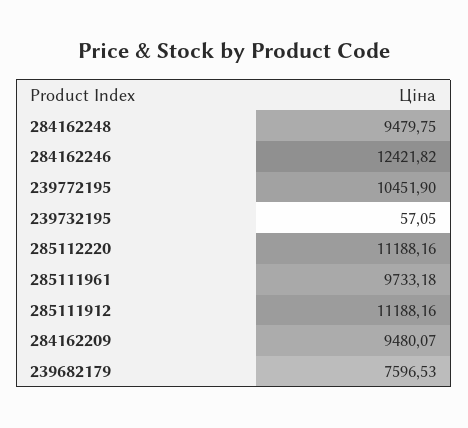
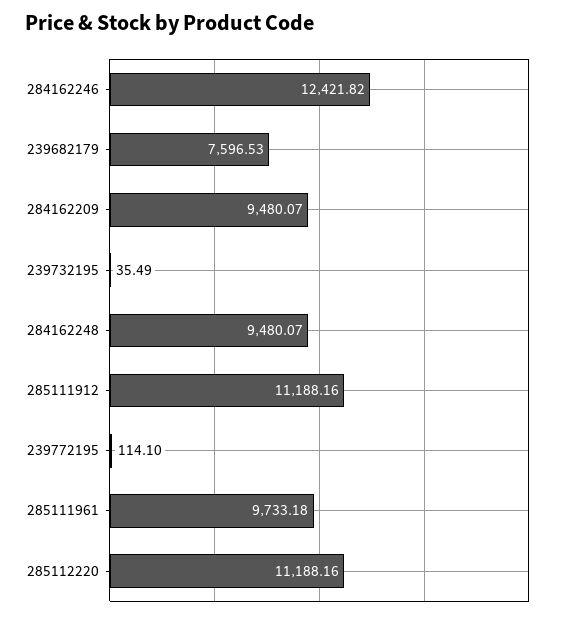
  {
-   "284162248": 9479.75,
+   "284162248": 9480.07,
    "284162246": 12421.82,
-   "239772195": 10451.9,
+   "239772195": 114.1,
-   "239732195": 57.05,
+   "239732195": 35.49,
    "285112220": 11188.16,
    "285111961": 9733.18,
    "285111912": 11188.16,
    "284162209": 9480.07,
    "239682179": 7596.53
  }

